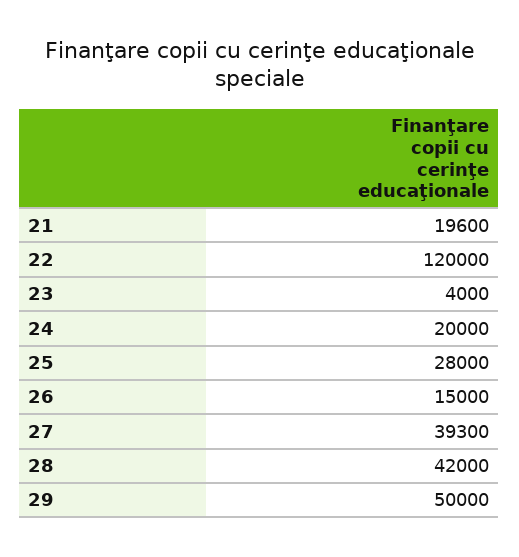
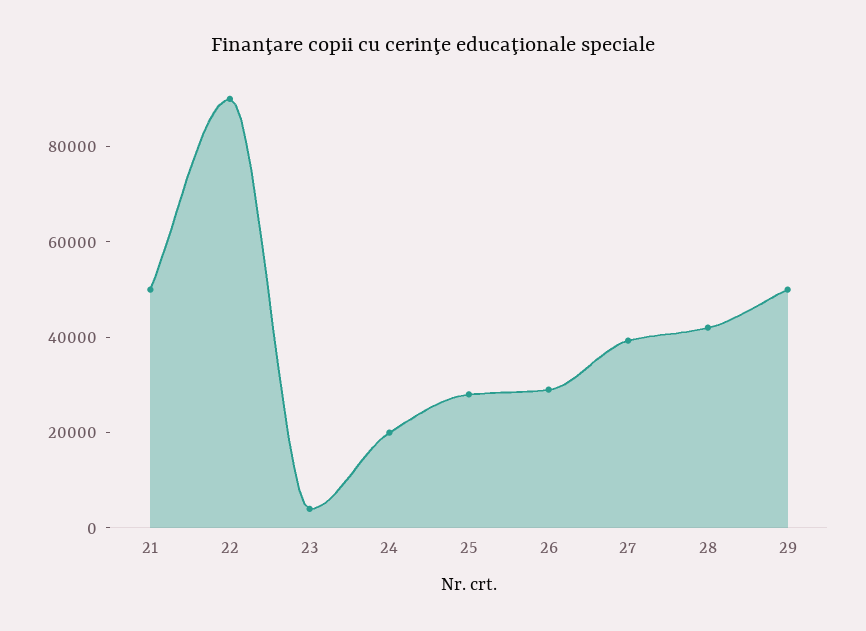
  {
-   "21": 19600,
+   "21": 50000,
-   "22": 120000,
+   "22": 90000,
    "23": 4000,
    "24": 20000,
    "25": 28000,
-   "26": 15000,
+   "26": 30000,
    "27": 39300,
    "28": 42000,
    "29": 50000
  }

